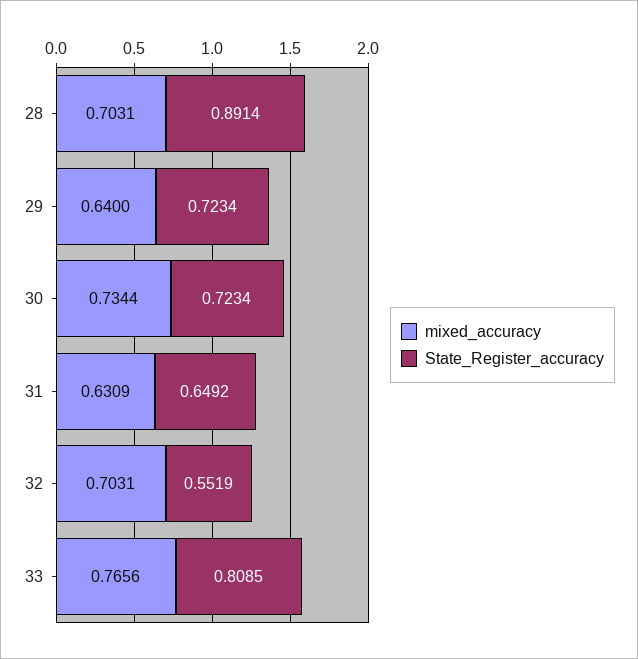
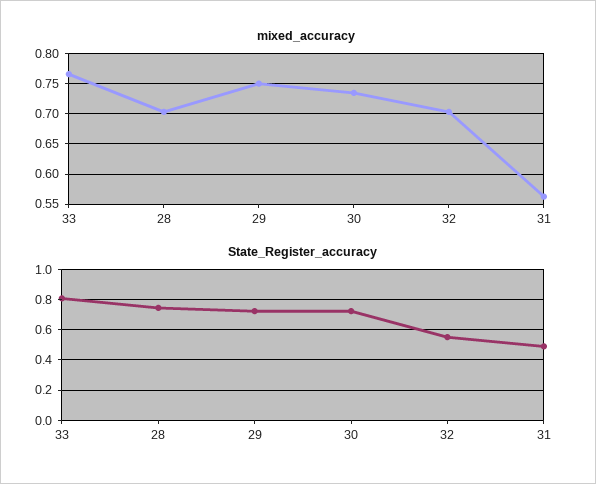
  {
    "mixed_accuracy": {
      "28": 0.7031,
-     "29": 0.64,
+     "29": 0.75,
      "30": 0.7344,
-     "31": 0.6309,
+     "31": 0.56,
      "32": 0.7031,
      "33": 0.7656
    },
    "State_Register_accuracy": {
-     "28": 0.8914,
+     "28": 0.75,
      "29": 0.7234,
      "30": 0.7234,
-     "31": 0.6492,
+     "31": 0.5,
      "32": 0.5519,
      "33": 0.8085
    }
  }

